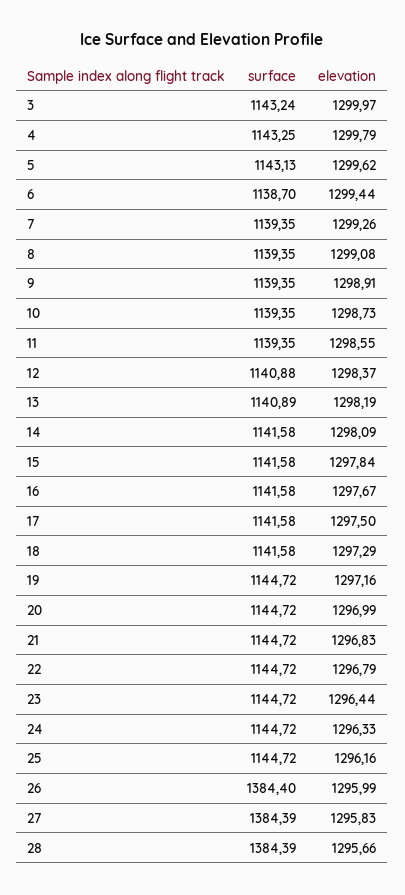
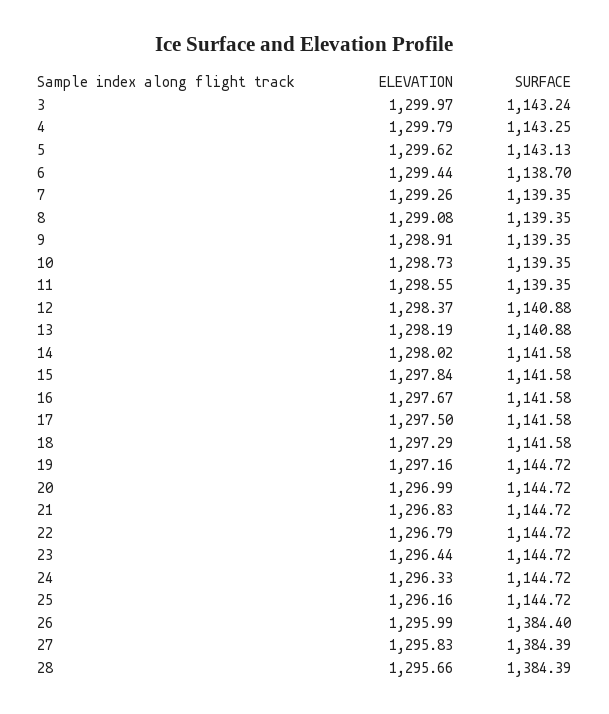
  {
    "surface": {
      "3": 1143.24,
      "4": 1143.25,
      "5": 1143.13,
      "6": 1138.7,
      "7": 1139.35,
      "8": 1139.35,
      "9": 1139.35,
      "10": 1139.35,
      "11": 1139.35,
      "12": 1140.88,
-     "13": 1140.89,
+     "13": 1140.88,
      "14": 1141.58,
      "15": 1141.58,
      "16": 1141.58,
      "17": 1141.58,
      "18": 1141.58,
      "19": 1144.72,
      "20": 1144.72,
      "21": 1144.72,
      "22": 1144.72,
      "23": 1144.72,
      "24": 1144.72,
      "25": 1144.72,
      "26": 1384.4,
      "27": 1384.39,
      "28": 1384.39
    },
    "elevation": {
      "3": 1299.97,
      "4": 1299.79,
      "5": 1299.62,
      "6": 1299.44,
      "7": 1299.26,
      "8": 1299.08,
      "9": 1298.91,
      "10": 1298.73,
      "11": 1298.55,
      "12": 1298.37,
      "13": 1298.19,
-     "14": 1298.09,
+     "14": 1298.02,
      "15": 1297.84,
      "16": 1297.67,
      "17": 1297.5,
      "18": 1297.29,
      "19": 1297.16,
      "20": 1296.99,
      "21": 1296.83,
      "22": 1296.79,
      "23": 1296.44,
      "24": 1296.33,
      "25": 1296.16,
      "26": 1295.99,
      "27": 1295.83,
      "28": 1295.66
    }
  }

